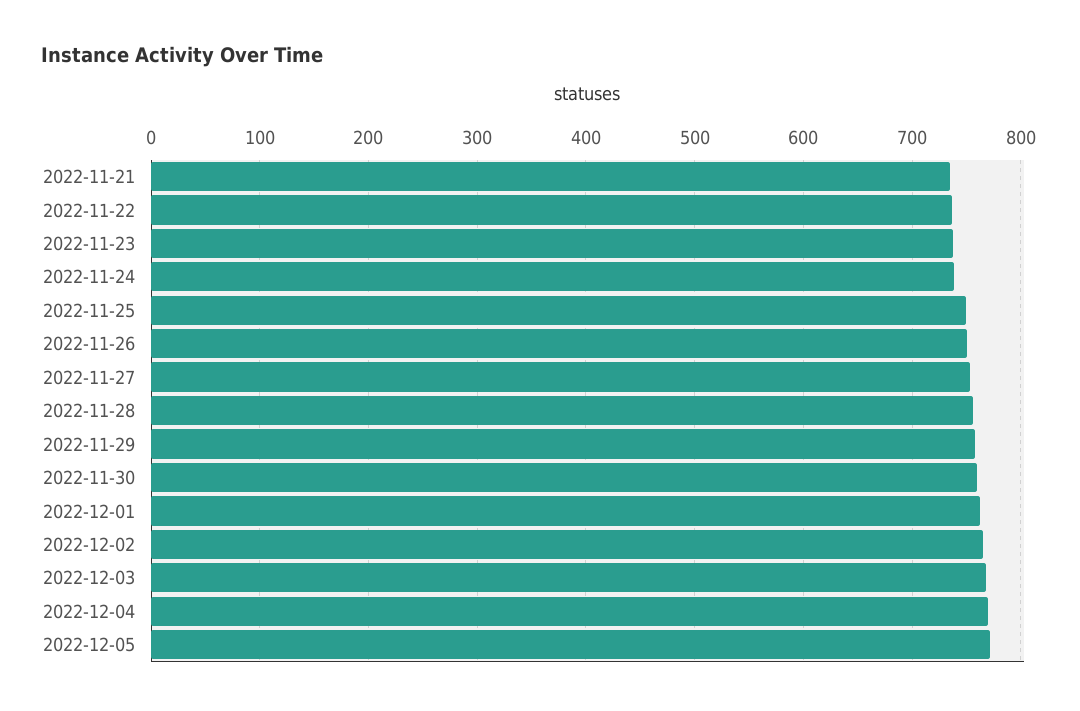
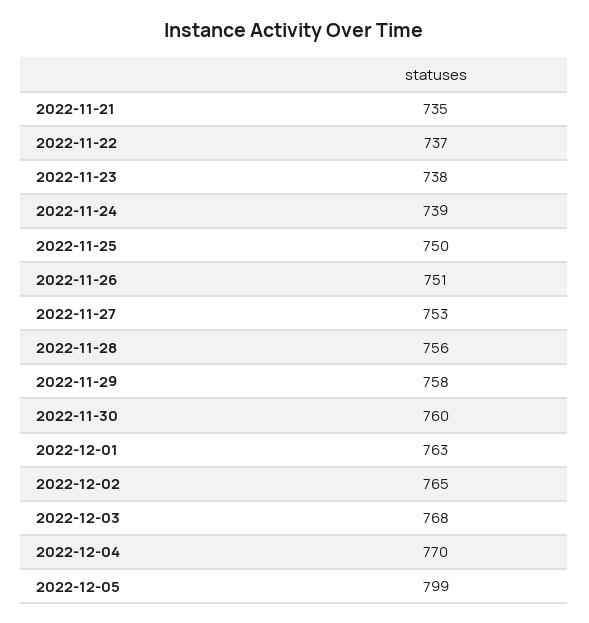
  {
    "2022-11-21": 735,
    "2022-11-22": 737,
    "2022-11-23": 738,
    "2022-11-24": 739,
    "2022-11-25": 750,
    "2022-11-26": 751,
    "2022-11-27": 753,
    "2022-11-28": 756,
    "2022-11-29": 758,
    "2022-11-30": 760,
    "2022-12-01": 763,
    "2022-12-02": 765,
    "2022-12-03": 768,
    "2022-12-04": 770,
-   "2022-12-05": 770
+   "2022-12-05": 799
  }

